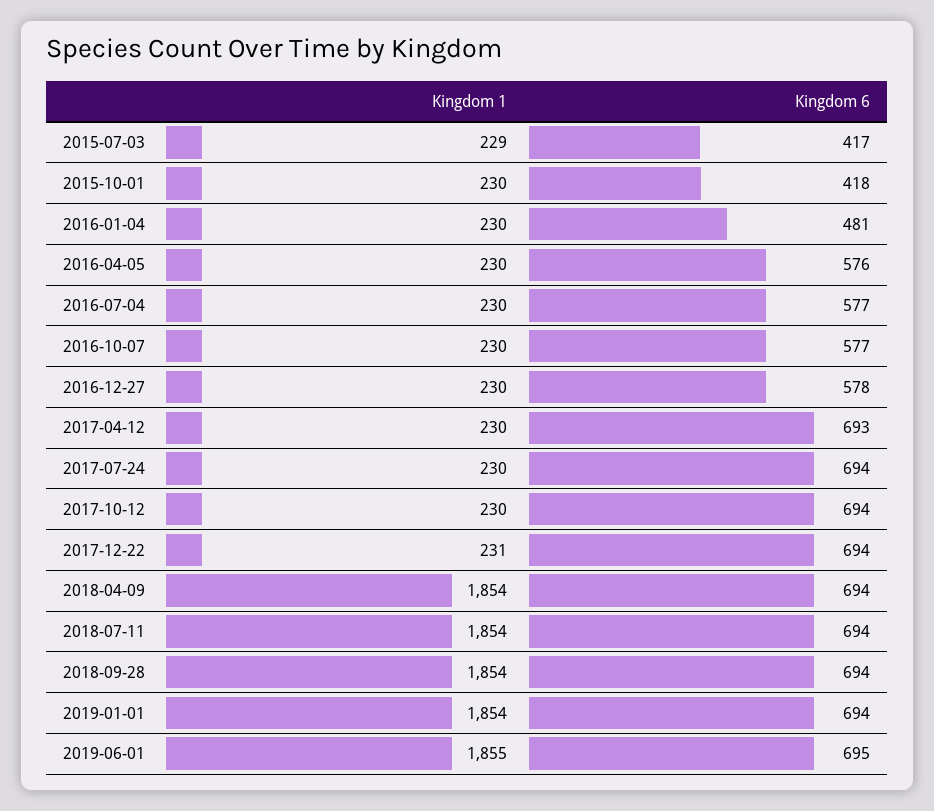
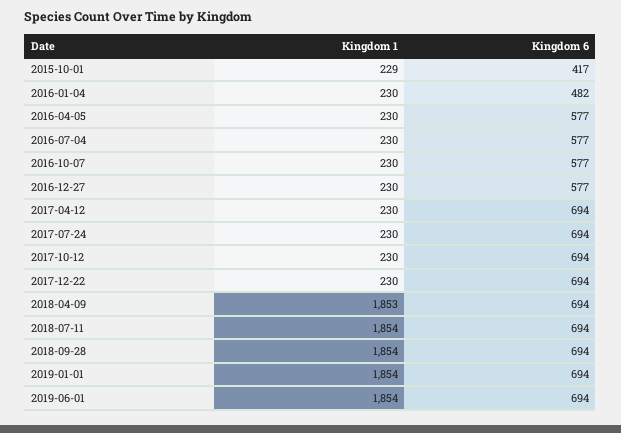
  {
    "Kingdom 1": {
-     "2015-07-03": 229,
-     "2015-10-01": 230,
+     "2015-10-01": 229,
      "2016-01-04": 230,
      "2016-04-05": 230,
      "2016-07-04": 230,
      "2016-10-07": 230,
      "2016-12-27": 230,
      "2017-04-12": 230,
      "2017-07-24": 230,
      "2017-10-12": 230,
-     "2017-12-22": 231,
+     "2017-12-22": 230,
-     "2018-04-09": 1854,
+     "2018-04-09": 1853,
      "2018-07-11": 1854,
      "2018-09-28": 1854,
      "2019-01-01": 1854,
-     "2019-06-01": 1855
+     "2019-06-01": 1854
    },
    "Kingdom 6": {
-     "2015-07-03": 417,
-     "2015-10-01": 418,
+     "2015-10-01": 417,
-     "2016-01-04": 481,
+     "2016-01-04": 482,
-     "2016-04-05": 576,
+     "2016-04-05": 577,
      "2016-07-04": 577,
      "2016-10-07": 577,
-     "2016-12-27": 578,
+     "2016-12-27": 577,
-     "2017-04-12": 693,
+     "2017-04-12": 694,
      "2017-07-24": 694,
      "2017-10-12": 694,
      "2017-12-22": 694,
      "2018-04-09": 694,
      "2018-07-11": 694,
      "2018-09-28": 694,
      "2019-01-01": 694,
-     "2019-06-01": 695
+     "2019-06-01": 694
    }
  }

